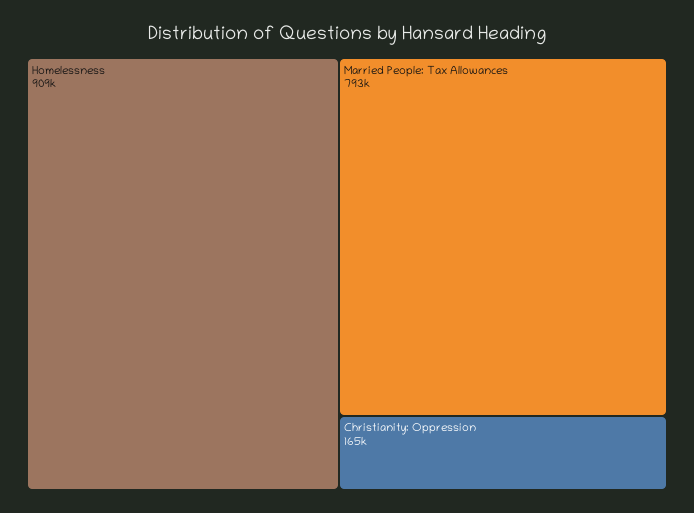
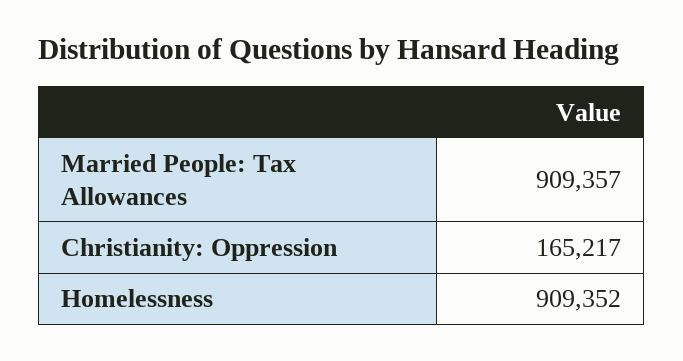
  {
    "Homelessness": 909352,
-   "Married People: Tax Allowances": 793000,
+   "Married People: Tax Allowances": 909357,
    "Christianity: Oppression": 165217
  }

